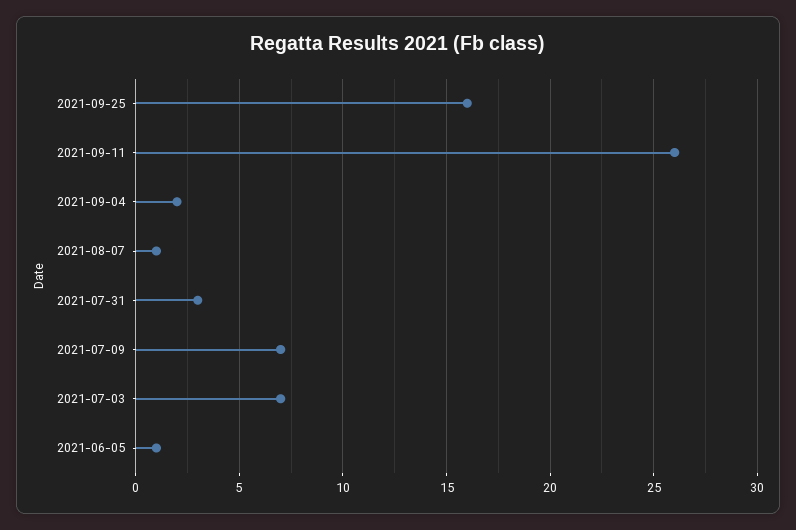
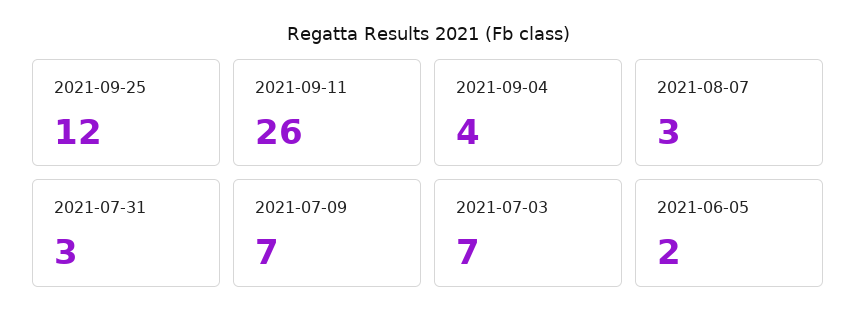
  {
-   "2021-09-25": 16,
+   "2021-09-25": 12,
    "2021-09-11": 26,
-   "2021-09-04": 2,
+   "2021-09-04": 4,
-   "2021-08-07": 1,
+   "2021-08-07": 3,
    "2021-07-31": 3,
    "2021-07-09": 7,
    "2021-07-03": 7,
-   "2021-06-05": 1
+   "2021-06-05": 2
  }

